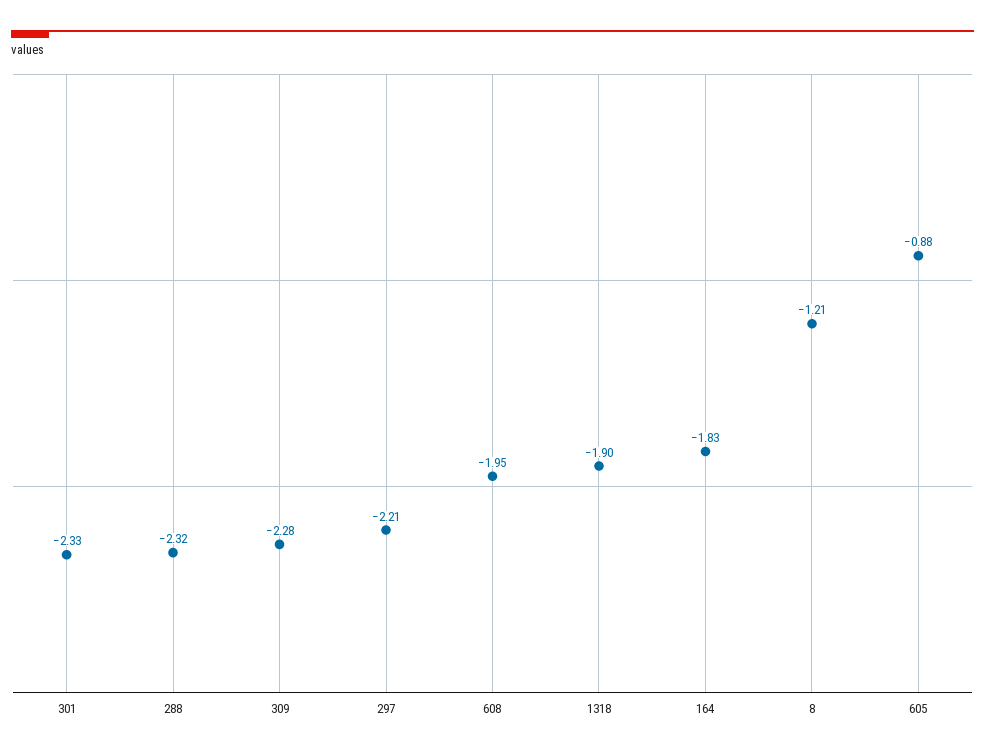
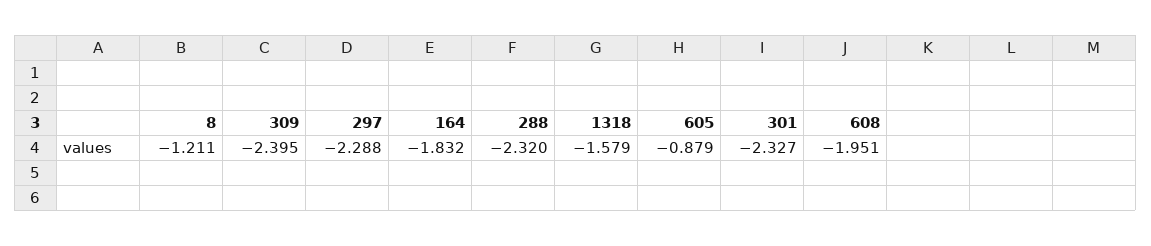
  {
    "301": -2.327,
    "288": -2.32,
-   "309": -2.28,
+   "309": -2.395,
-   "297": -2.21,
+   "297": -2.288,
    "608": -1.951,
-   "1318": -1.9,
+   "1318": -1.579,
    "164": -1.832,
    "8": -1.211,
    "605": -0.879
  }

